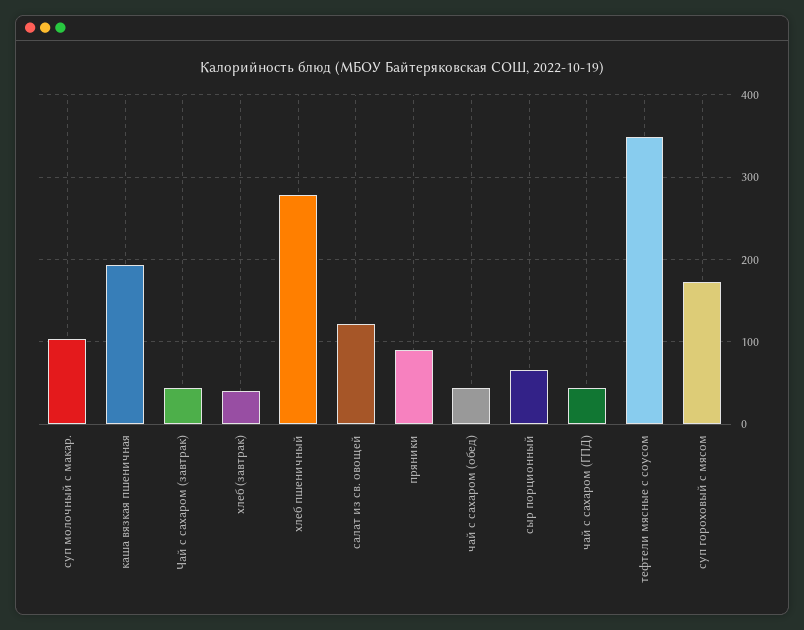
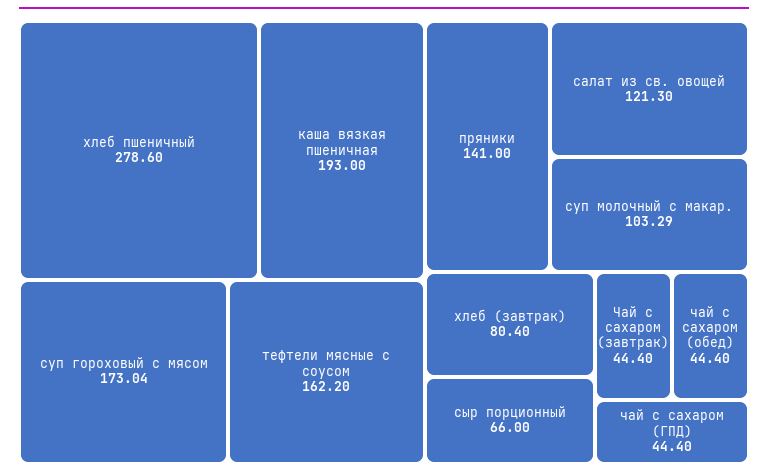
  {
    "суп молочный с макар.": 103.29,
    "каша вязкая пшеничная": 193,
    "Чай с сахаром (завтрак)": 44.4,
-   "хлеб (завтрак)": 40,
+   "хлеб (завтрак)": 80.4,
    "хлеб пшеничный": 278.6,
    "салат из св. овощей": 121.3,
-   "пряники": 90,
+   "пряники": 141,
    "чай с сахаром (обед)": 44.4,
    "сыр порционный": 66,
    "чай с сахаром (ГПД)": 44.4,
-   "тефтели мясные с соусом": 350,
+   "тефтели мясные с соусом": 162.2,
    "суп гороховый с мясом": 173.04
  }

